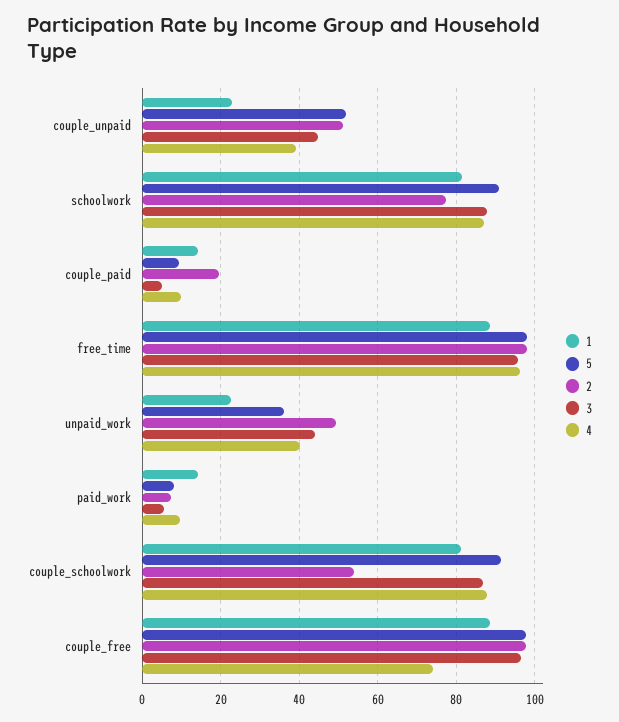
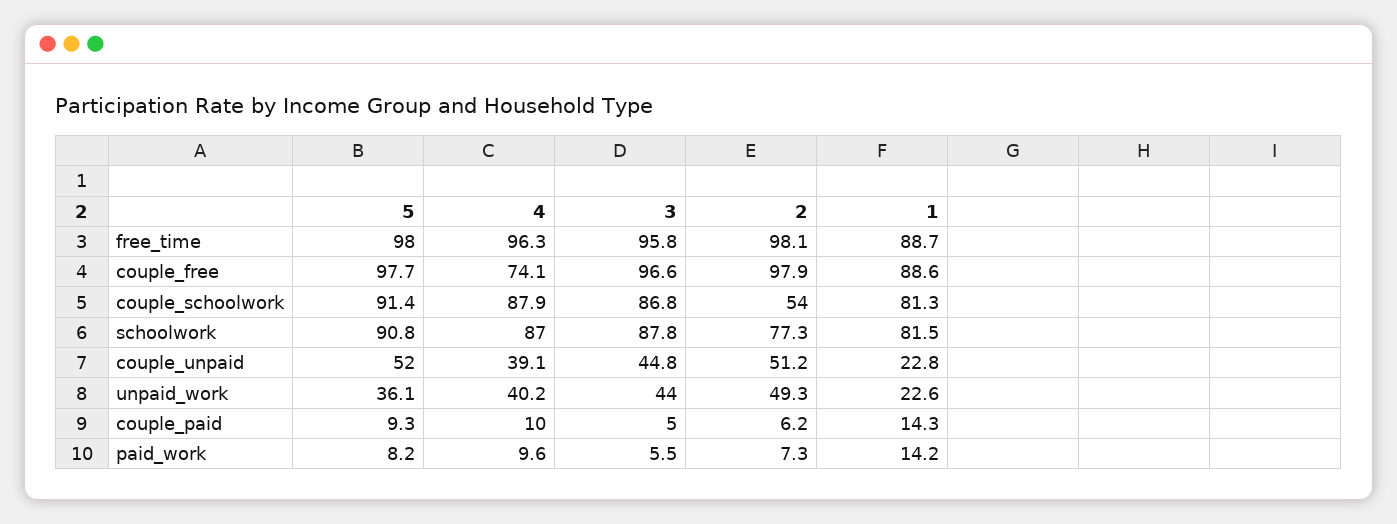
  {
    "1": {
      "couple_unpaid": 22.8,
      "schoolwork": 81.5,
      "couple_paid": 14.3,
      "free_time": 88.7,
      "unpaid_work": 22.6,
      "paid_work": 14.2,
      "couple_schoolwork": 81.3,
      "couple_free": 88.6
    },
    "5": {
      "couple_unpaid": 52,
      "schoolwork": 90.8,
      "couple_paid": 9.3,
      "free_time": 98,
      "unpaid_work": 36.1,
      "paid_work": 8.2,
      "couple_schoolwork": 91.4,
      "couple_free": 97.7
    },
    "2": {
      "couple_unpaid": 51.2,
      "schoolwork": 77.3,
-     "couple_paid": 20,
+     "couple_paid": 6.2,
      "free_time": 98.1,
      "unpaid_work": 49.3,
      "paid_work": 7.3,
      "couple_schoolwork": 54,
      "couple_free": 97.9
    },
    "3": {
      "couple_unpaid": 44.8,
      "schoolwork": 87.8,
      "couple_paid": 5,
      "free_time": 95.8,
      "unpaid_work": 44,
      "paid_work": 5.5,
      "couple_schoolwork": 86.8,
      "couple_free": 96.6
    },
    "4": {
      "couple_unpaid": 39.1,
      "schoolwork": 87,
      "couple_paid": 10,
      "free_time": 96.3,
      "unpaid_work": 40.2,
      "paid_work": 9.6,
      "couple_schoolwork": 87.9,
      "couple_free": 74.1
    }
  }

